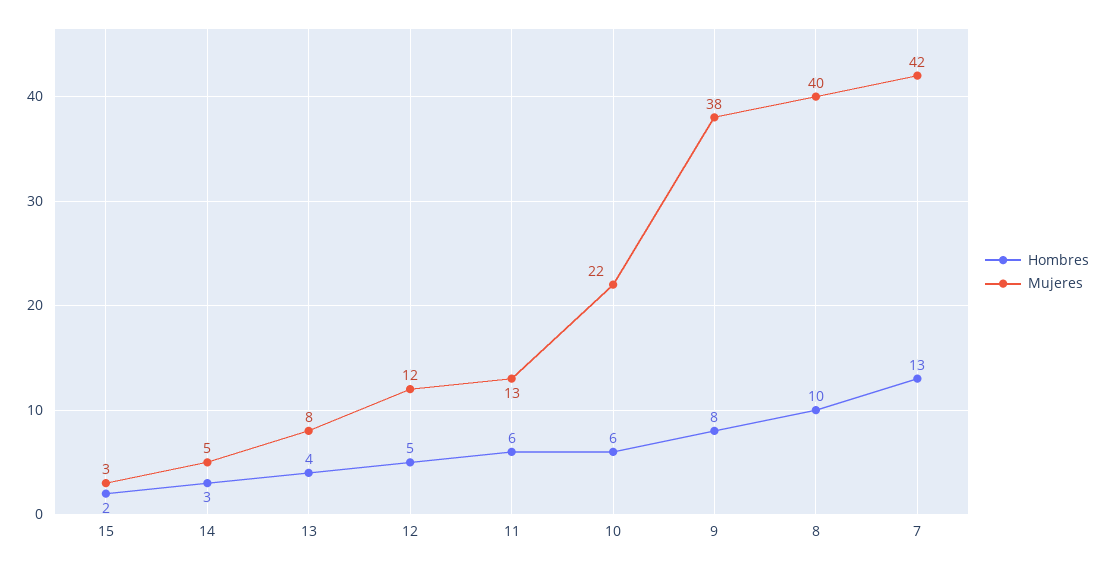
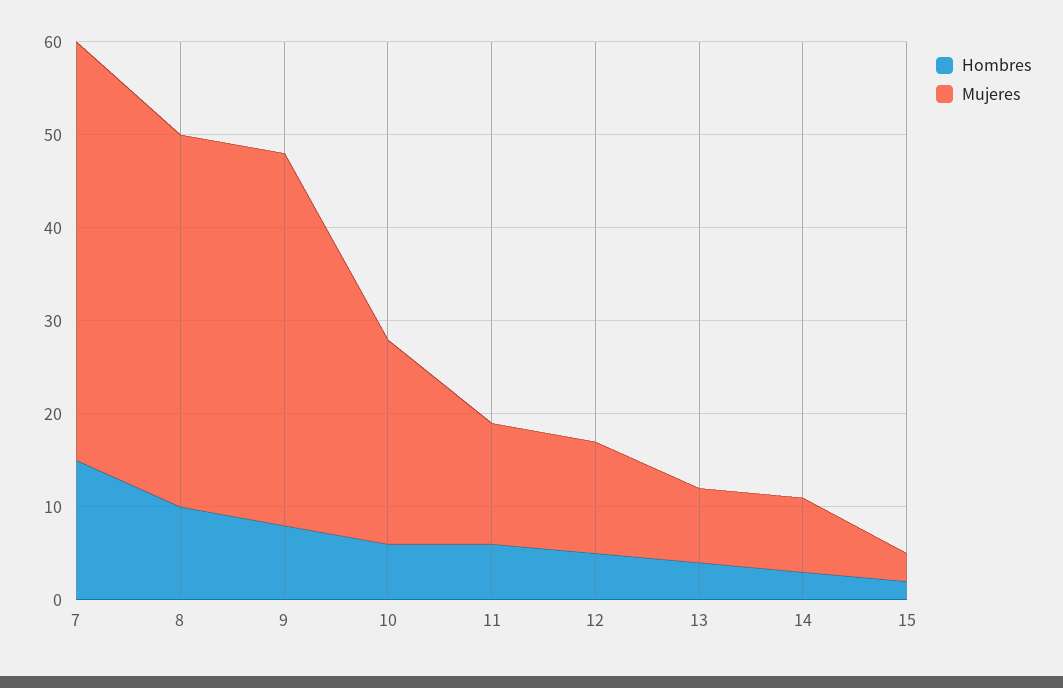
  {
    "Hombres": {
      "15": 2,
      "14": 3,
      "13": 4,
      "12": 5,
      "11": 6,
      "10": 6,
      "9": 8,
      "8": 10,
-     "7": 13
+     "7": 15
    },
    "Mujeres": {
      "15": 3,
-     "14": 5,
+     "14": 8,
      "13": 8,
      "12": 12,
      "11": 13,
      "10": 22,
-     "9": 38,
+     "9": 40,
      "8": 40,
-     "7": 42
+     "7": 45
    }
  }

